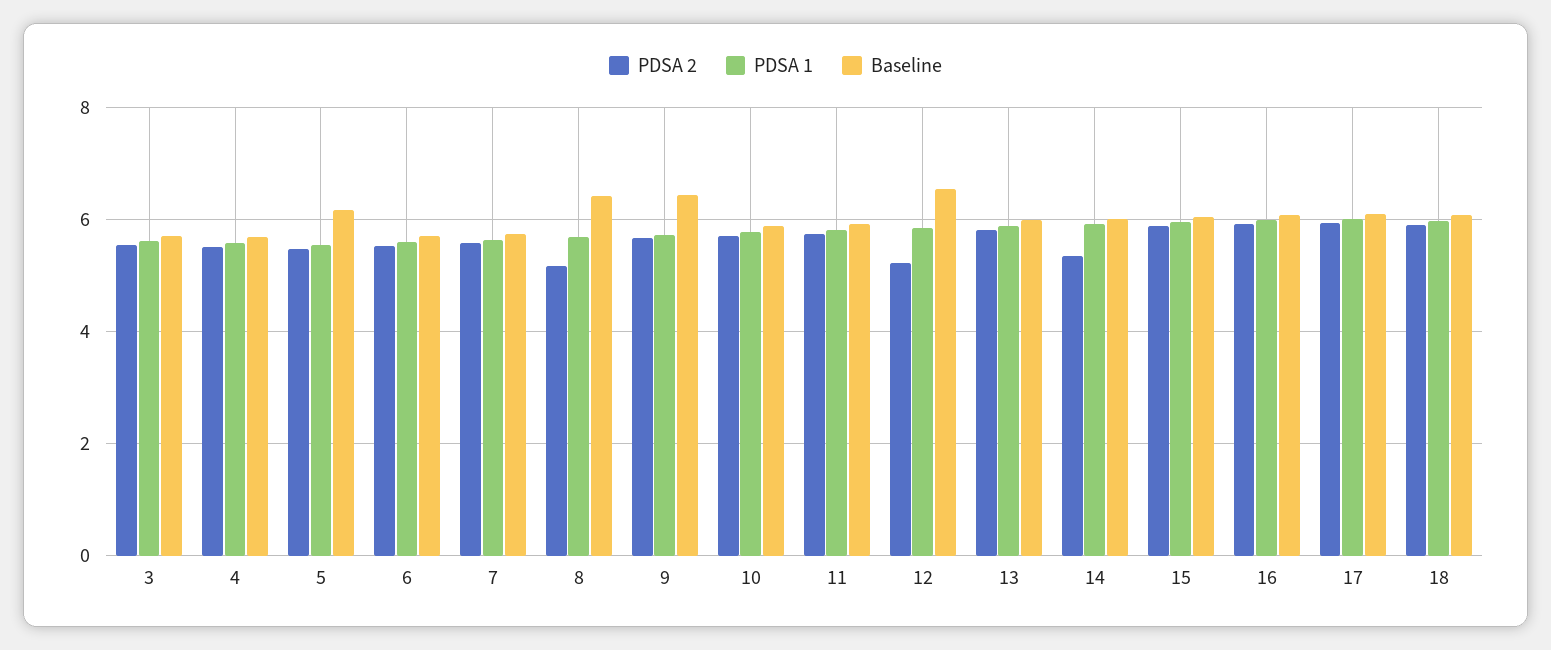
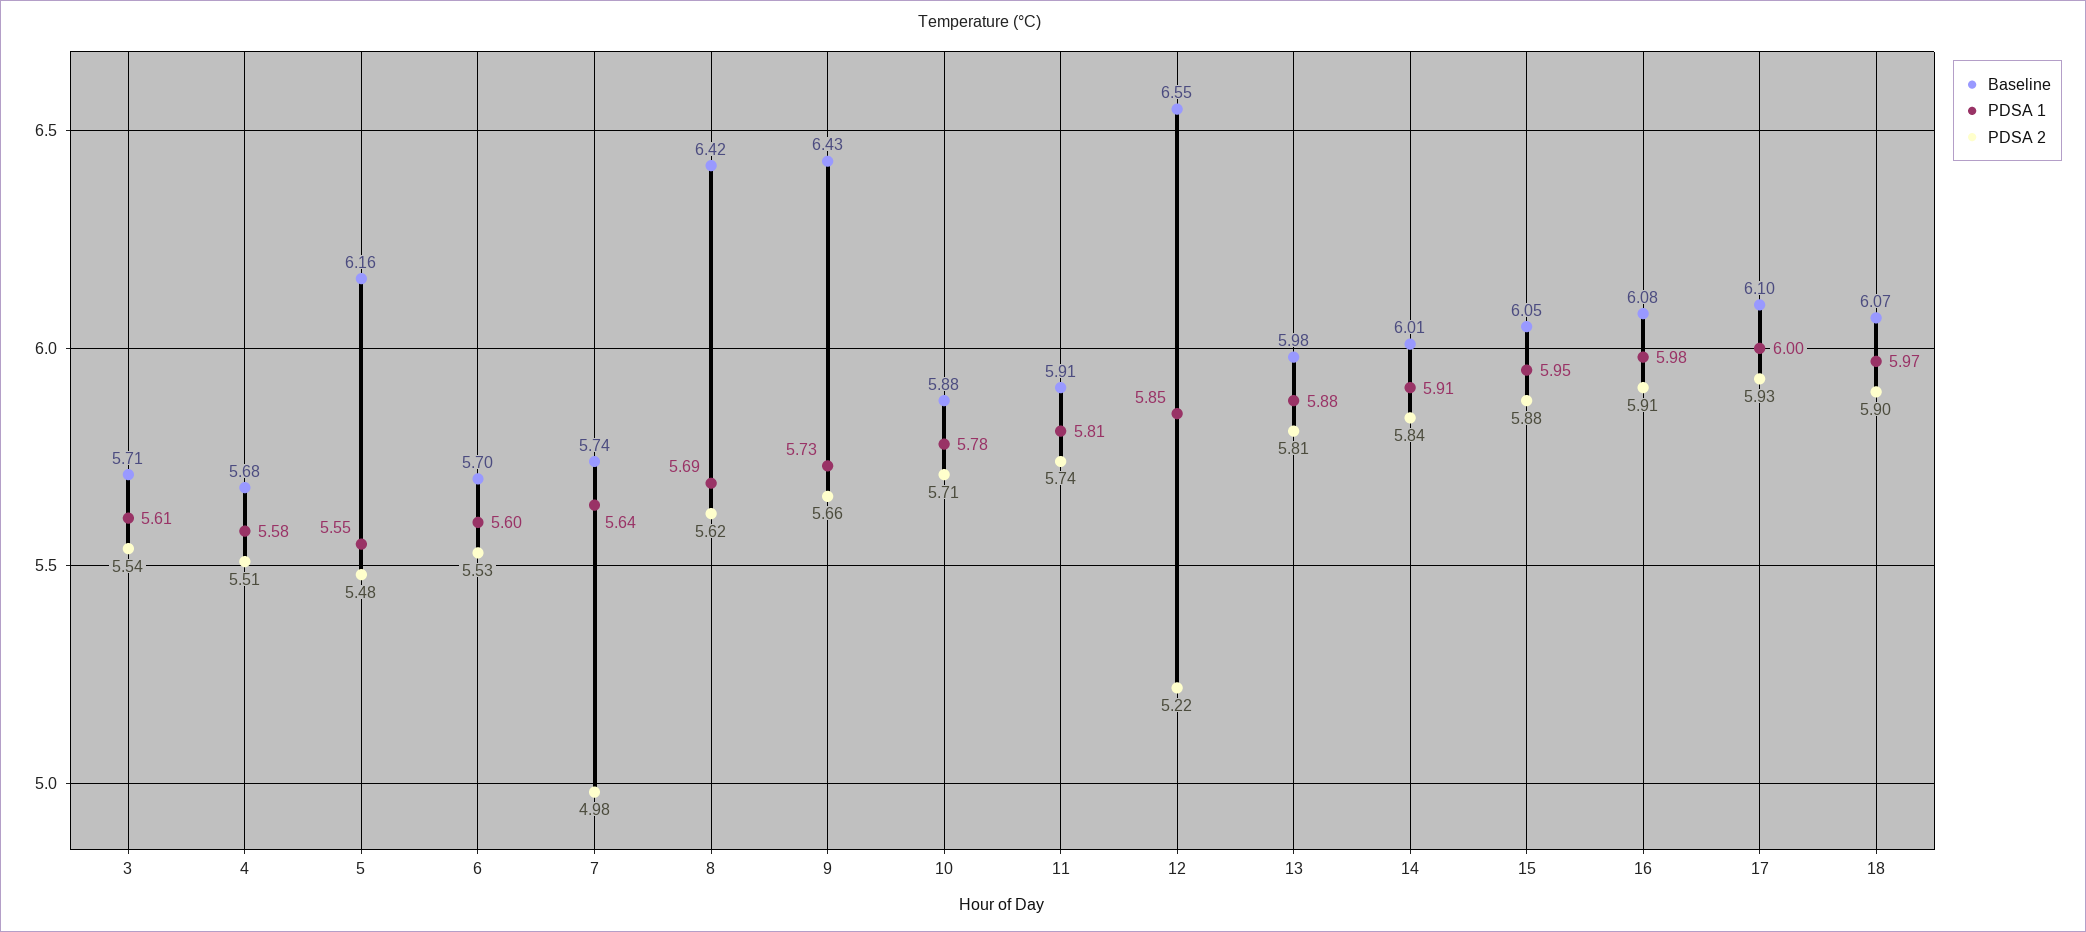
  {
    "PDSA 2": {
      "3": 5.54,
      "4": 5.51,
      "5": 5.48,
      "6": 5.53,
-     "7": 5.6,
+     "7": 4.98,
-     "8": 5.2,
+     "8": 5.62,
      "9": 5.66,
      "10": 5.71,
      "11": 5.74,
      "12": 5.22,
      "13": 5.81,
-     "14": 5.4,
+     "14": 5.84,
      "15": 5.88,
      "16": 5.91,
      "17": 5.93,
      "18": 5.9
    },
    "PDSA 1": {
      "3": 5.61,
      "4": 5.58,
      "5": 5.55,
      "6": 5.6,
      "7": 5.64,
      "8": 5.69,
      "9": 5.73,
      "10": 5.78,
      "11": 5.81,
      "12": 5.85,
      "13": 5.88,
      "14": 5.91,
      "15": 5.95,
      "16": 5.98,
      "17": 6,
      "18": 5.97
    },
    "Baseline": {
      "3": 5.71,
      "4": 5.68,
      "5": 6.16,
      "6": 5.7,
      "7": 5.74,
      "8": 6.42,
      "9": 6.43,
      "10": 5.88,
      "11": 5.91,
      "12": 6.55,
      "13": 5.98,
      "14": 6.01,
      "15": 6.05,
      "16": 6.08,
      "17": 6.1,
      "18": 6.07
    }
  }

